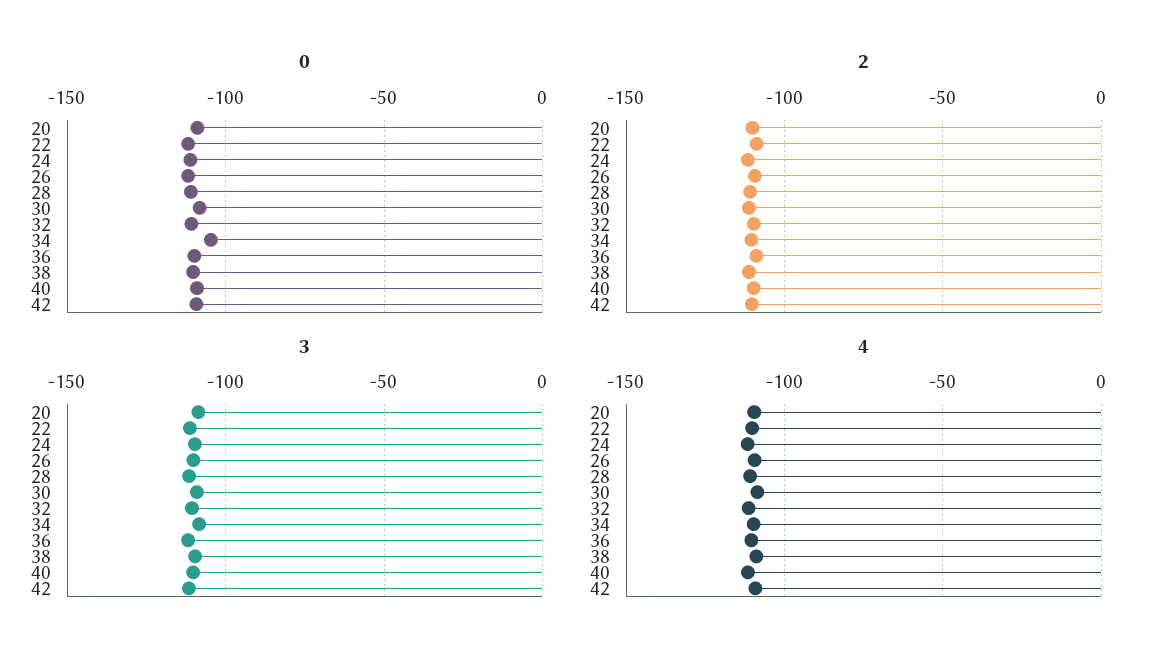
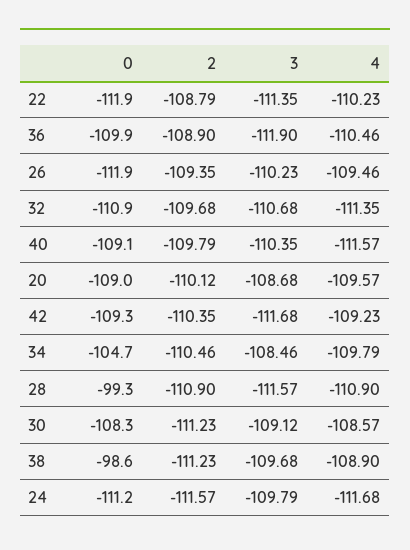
  {
    "0": {
      "20": -109,
      "22": -111.9,
      "24": -111.2,
      "26": -111.9,
-     "28": -110,
+     "28": -99.3,
      "30": -108.3,
      "32": -110.9,
      "34": -104.7,
      "36": -109.9,
-     "38": -110,
+     "38": -98.6,
      "40": -109.1,
      "42": -109.3
    },
    "2": {
      "20": -110.12,
      "22": -108.79,
      "24": -111.57,
      "26": -109.35,
      "28": -110.9,
      "30": -111.23,
      "32": -109.68,
      "34": -110.46,
      "36": -108.9,
      "38": -111.23,
      "40": -109.79,
      "42": -110.35
    },
    "3": {
      "20": -108.68,
      "22": -111.35,
      "24": -109.79,
      "26": -110.23,
      "28": -111.57,
      "30": -109.12,
      "32": -110.68,
      "34": -108.46,
      "36": -111.9,
      "38": -109.68,
      "40": -110.35,
      "42": -111.68
    },
    "4": {
      "20": -109.57,
      "22": -110.23,
      "24": -111.68,
      "26": -109.46,
      "28": -110.9,
      "30": -108.57,
      "32": -111.35,
      "34": -109.79,
      "36": -110.46,
      "38": -108.9,
      "40": -111.57,
      "42": -109.23
    }
  }

